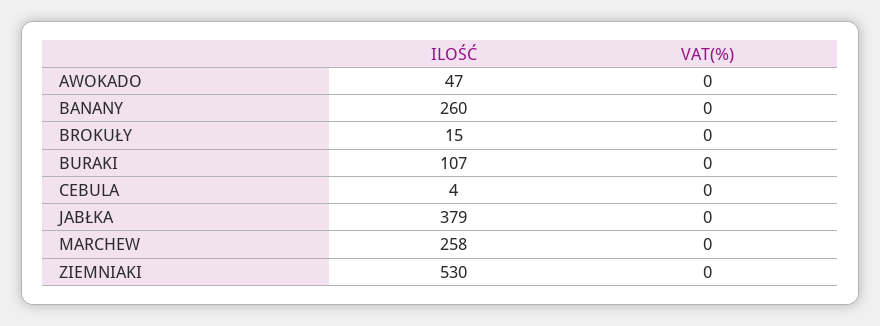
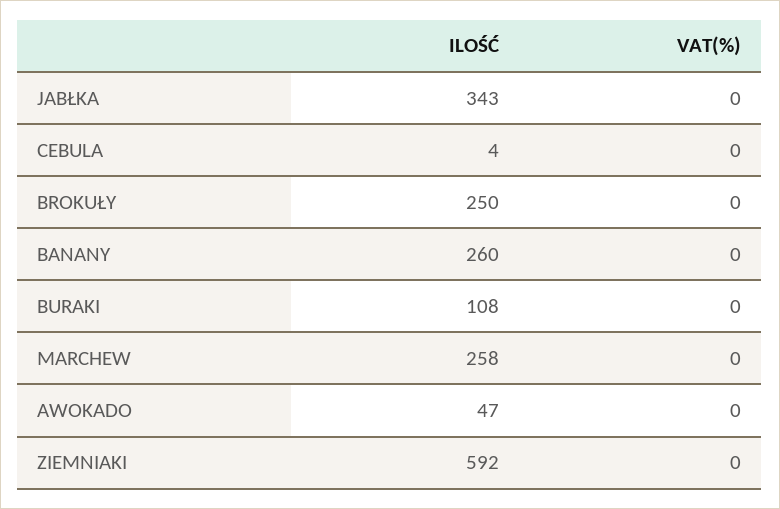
  {
    "ILOŚĆ": {
      "AWOKADO": 47,
      "BANANY": 260,
-     "BROKUŁY": 15,
+     "BROKUŁY": 250,
-     "BURAKI": 107,
+     "BURAKI": 108,
      "CEBULA": 4,
-     "JABŁKA": 379,
+     "JABŁKA": 343,
      "MARCHEW": 258,
-     "ZIEMNIAKI": 530
+     "ZIEMNIAKI": 592
    },
    "VAT(%)": {
      "AWOKADO": 0,
      "BANANY": 0,
      "BROKUŁY": 0,
      "BURAKI": 0,
      "CEBULA": 0,
      "JABŁKA": 0,
      "MARCHEW": 0,
      "ZIEMNIAKI": 0
    }
  }

